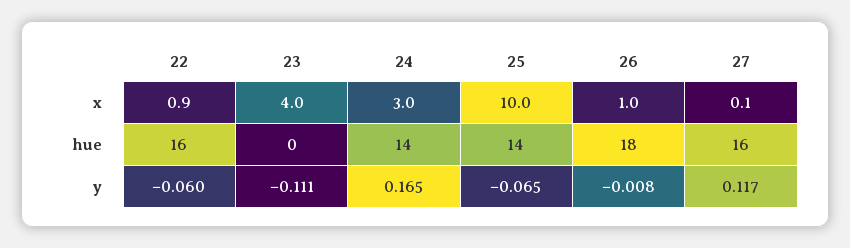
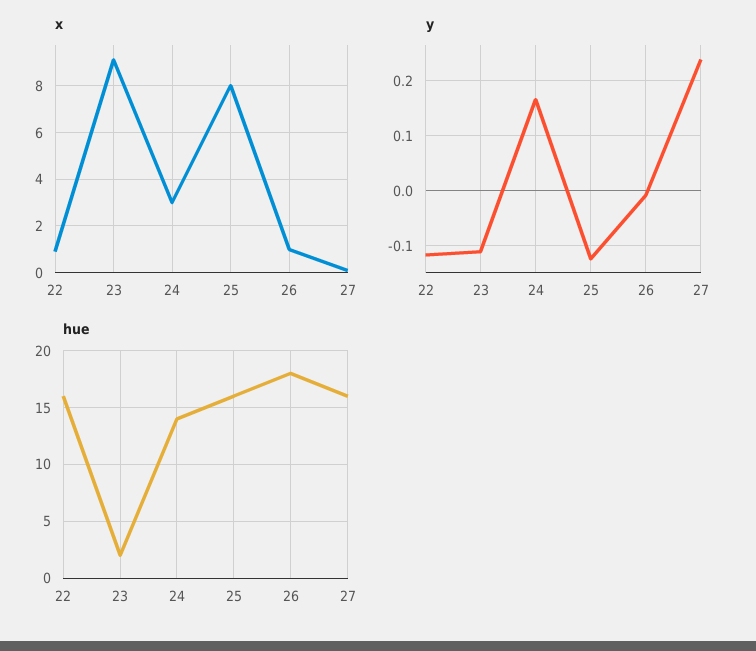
  {
    "x": {
      "22": 0.9,
-     "23": 4,
+     "23": 9,
      "24": 3,
-     "25": 10,
+     "25": 8,
      "26": 1,
      "27": 0.1
    },
    "hue": {
      "22": 16,
-     "23": 0,
+     "23": 2,
      "24": 14,
-     "25": 14,
+     "25": 16,
      "26": 18,
      "27": 16
    },
    "y": {
-     "22": -0.06,
+     "22": -0.12,
      "23": -0.111,
      "24": 0.165,
-     "25": -0.065,
+     "25": -0.12,
      "26": -0.008,
-     "27": 0.117
+     "27": 0.24
    }
  }

